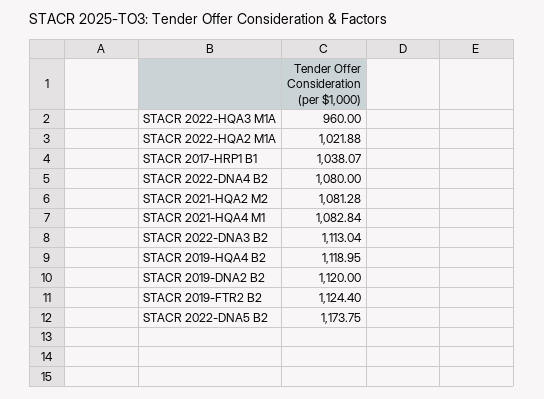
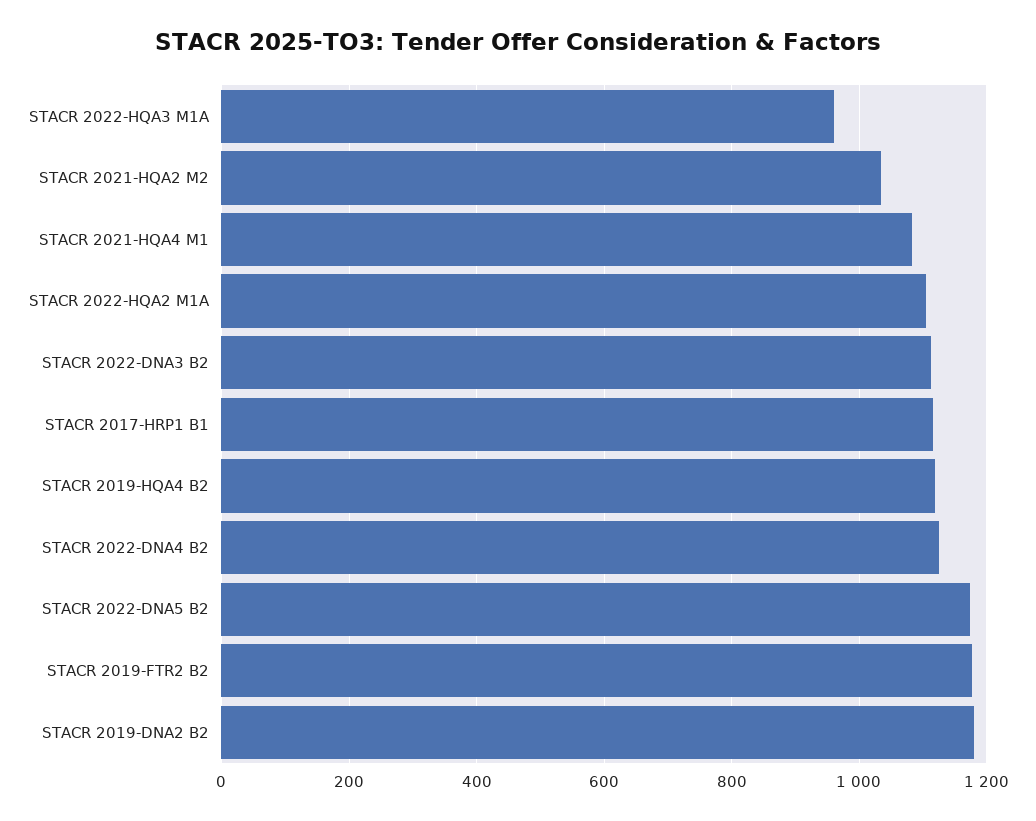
  {
    "STACR 2022-HQA3 M1A": 960,
-   "STACR 2022-HQA2 M1A": 1021.88,
+   "STACR 2022-HQA2 M1A": 1100,
-   "STACR 2017-HRP1 B1": 1038.07,
+   "STACR 2017-HRP1 B1": 1120,
-   "STACR 2022-DNA4 B2": 1080,
+   "STACR 2022-DNA4 B2": 1120,
-   "STACR 2021-HQA2 M2": 1081.28,
+   "STACR 2021-HQA2 M2": 1040,
    "STACR 2021-HQA4 M1": 1082.84,
    "STACR 2022-DNA3 B2": 1113.04,
    "STACR 2019-HQA4 B2": 1118.95,
-   "STACR 2019-DNA2 B2": 1120,
+   "STACR 2019-DNA2 B2": 1180,
-   "STACR 2019-FTR2 B2": 1124.4,
+   "STACR 2019-FTR2 B2": 1180,
    "STACR 2022-DNA5 B2": 1173.75
  }

